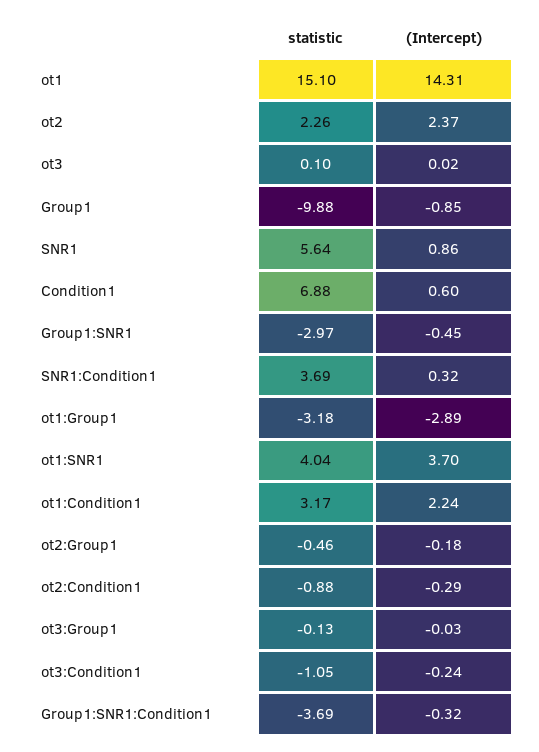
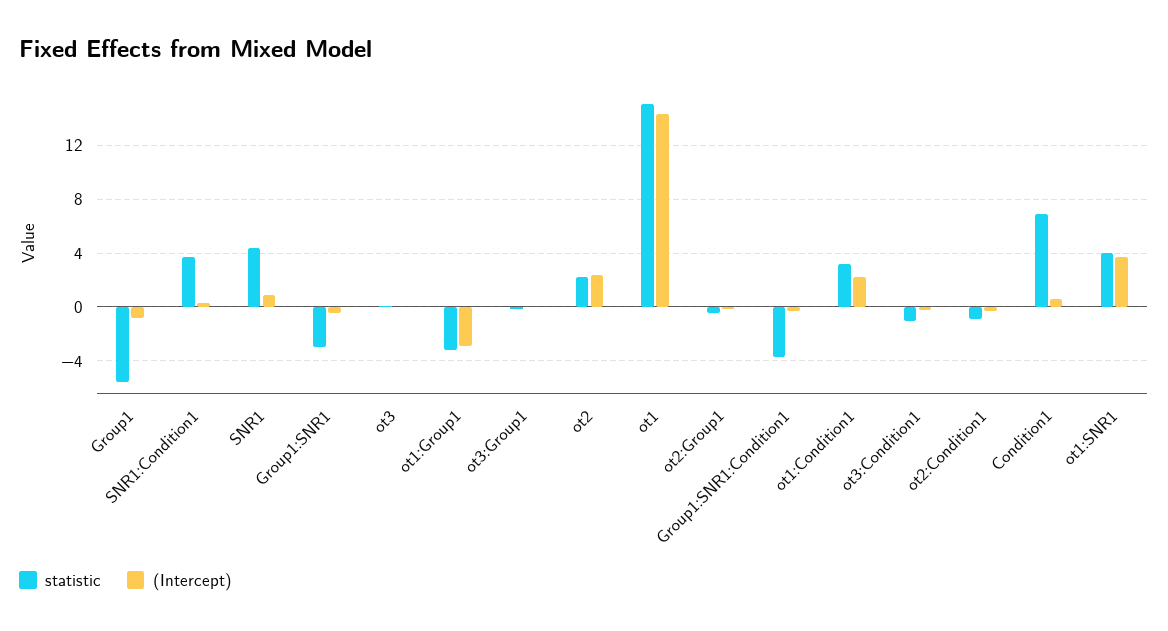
  {
    "statistic": {
      "ot1": 15.1,
      "ot2": 2.26,
      "ot3": 0.1,
-     "Group1": -9.88,
+     "Group1": -5.5,
-     "SNR1": 5.64,
+     "SNR1": 4.5,
      "Condition1": 6.88,
      "Group1:SNR1": -2.97,
      "SNR1:Condition1": 3.69,
      "ot1:Group1": -3.18,
      "ot1:SNR1": 4.04,
      "ot1:Condition1": 3.17,
      "ot2:Group1": -0.46,
      "ot2:Condition1": -0.88,
      "ot3:Group1": -0.13,
      "ot3:Condition1": -1.05,
      "Group1:SNR1:Condition1": -3.69
    },
    "(Intercept)": {
      "ot1": 14.31,
      "ot2": 2.37,
      "ot3": 0.02,
      "Group1": -0.85,
      "SNR1": 0.86,
      "Condition1": 0.6,
      "Group1:SNR1": -0.45,
      "SNR1:Condition1": 0.32,
      "ot1:Group1": -2.89,
      "ot1:SNR1": 3.7,
      "ot1:Condition1": 2.24,
      "ot2:Group1": -0.18,
      "ot2:Condition1": -0.29,
      "ot3:Group1": -0.03,
      "ot3:Condition1": -0.24,
      "Group1:SNR1:Condition1": -0.32
    }
  }

